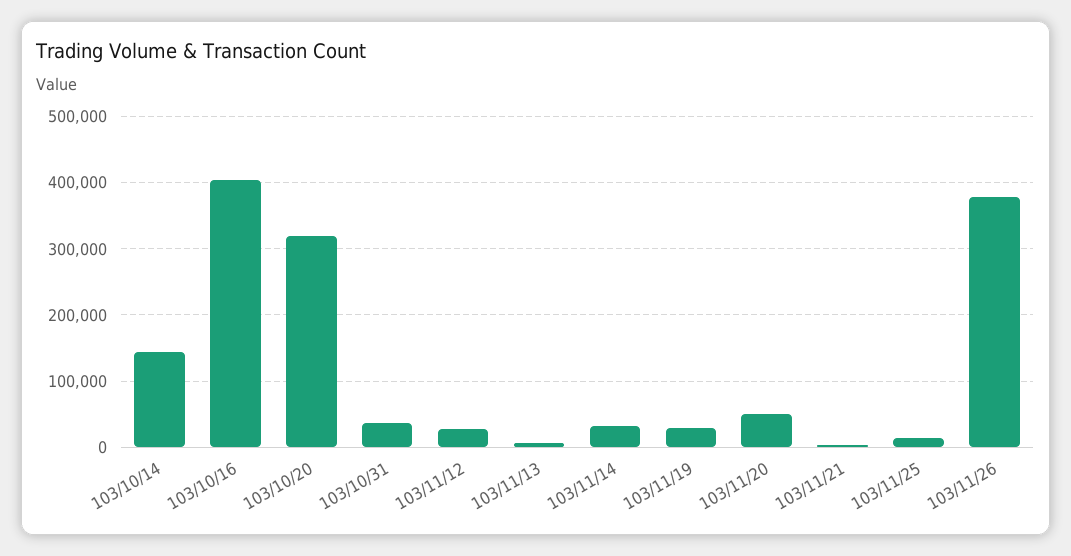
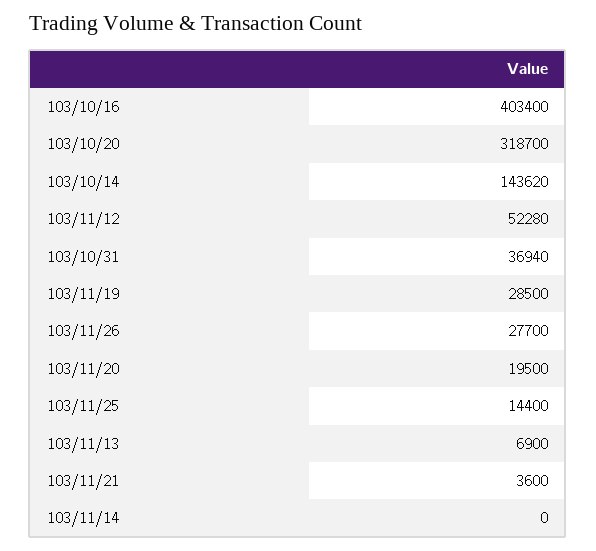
  {
    "103/10/14": 143620,
    "103/10/16": 403400,
    "103/10/20": 318700,
    "103/10/31": 36940,
-   "103/11/12": 30000,
+   "103/11/12": 52280,
    "103/11/13": 6900,
-   "103/11/14": 30000,
+   "103/11/14": 0,
    "103/11/19": 28500,
-   "103/11/20": 50000,
+   "103/11/20": 19500,
    "103/11/21": 3600,
    "103/11/25": 14400,
-   "103/11/26": 380000
+   "103/11/26": 27700
  }

